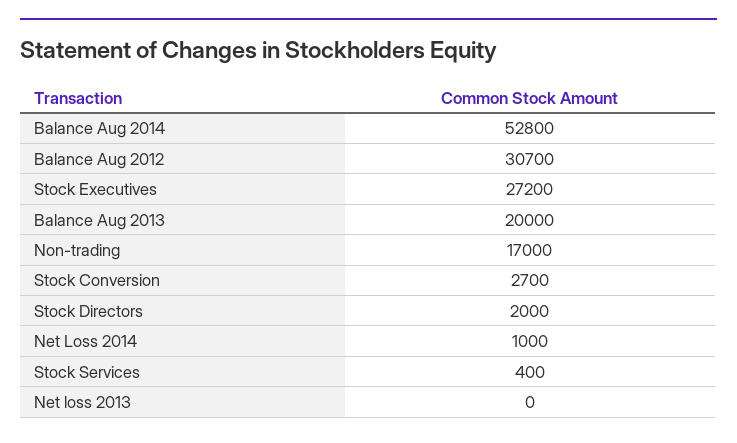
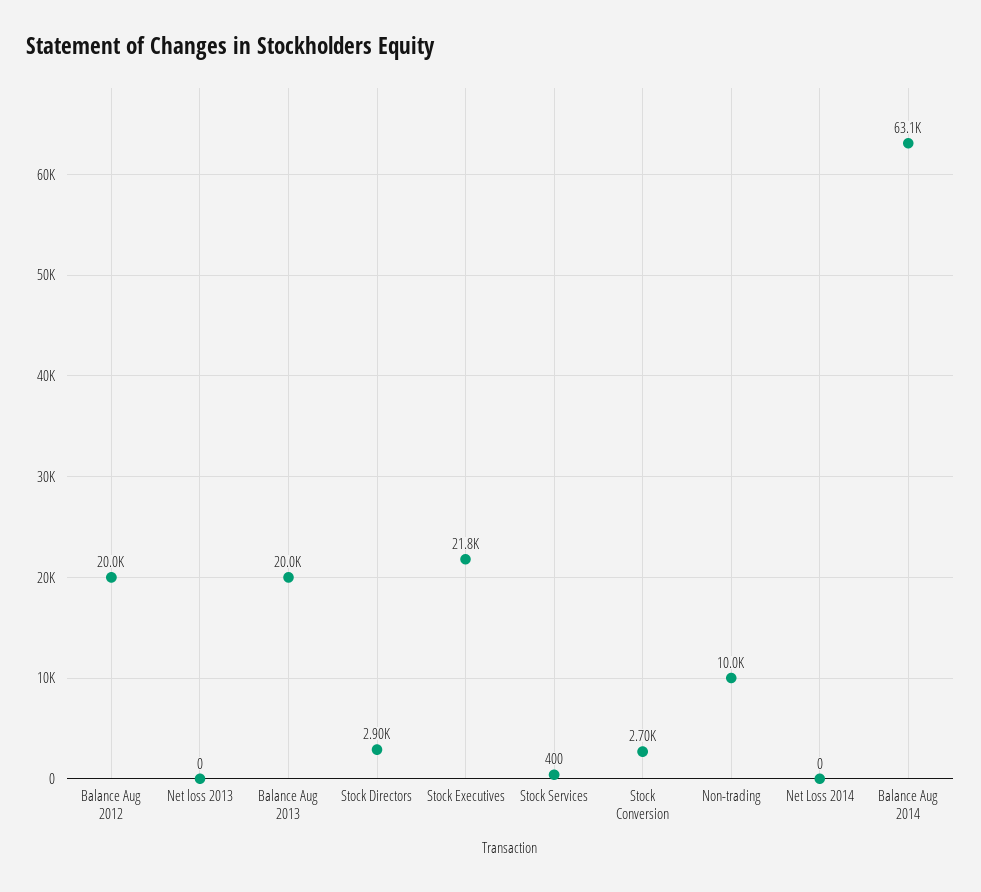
  {
-   "Balance Aug 2014": 52800,
+   "Balance Aug 2014": 63100,
-   "Balance Aug 2012": 30700,
+   "Balance Aug 2012": 20000,
-   "Stock Executives": 27200,
+   "Stock Executives": 21800,
    "Balance Aug 2013": 20000,
-   "Non-trading": 17000,
+   "Non-trading": 10000,
    "Stock Conversion": 2700,
-   "Stock Directors": 2000,
+   "Stock Directors": 2900,
-   "Net Loss 2014": 1000,
+   "Net Loss 2014": 0,
    "Stock Services": 400,
    "Net loss 2013": 0
  }

